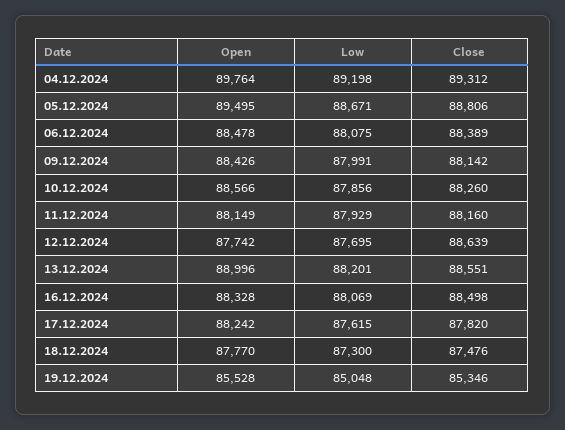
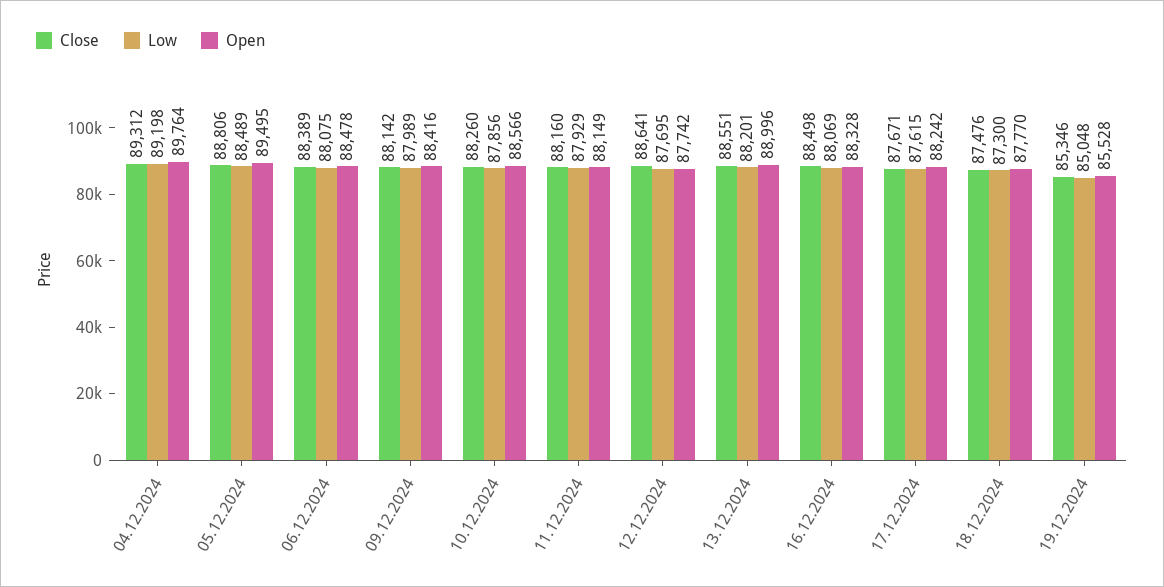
  {
    "Open": {
      "04.12.2024": 89764,
      "05.12.2024": 89495,
      "06.12.2024": 88478,
-     "09.12.2024": 88426,
+     "09.12.2024": 88416,
      "10.12.2024": 88566,
      "11.12.2024": 88149,
      "12.12.2024": 87742,
      "13.12.2024": 88996,
      "16.12.2024": 88328,
      "17.12.2024": 88242,
      "18.12.2024": 87770,
      "19.12.2024": 85528
    },
    "Low": {
      "04.12.2024": 89198,
-     "05.12.2024": 88671,
+     "05.12.2024": 88489,
      "06.12.2024": 88075,
-     "09.12.2024": 87991,
+     "09.12.2024": 87989,
      "10.12.2024": 87856,
      "11.12.2024": 87929,
      "12.12.2024": 87695,
      "13.12.2024": 88201,
      "16.12.2024": 88069,
      "17.12.2024": 87615,
      "18.12.2024": 87300,
      "19.12.2024": 85048
    },
    "Close": {
      "04.12.2024": 89312,
      "05.12.2024": 88806,
      "06.12.2024": 88389,
      "09.12.2024": 88142,
      "10.12.2024": 88260,
      "11.12.2024": 88160,
-     "12.12.2024": 88639,
+     "12.12.2024": 88641,
      "13.12.2024": 88551,
      "16.12.2024": 88498,
-     "17.12.2024": 87820,
+     "17.12.2024": 87671,
      "18.12.2024": 87476,
      "19.12.2024": 85346
    }
  }

